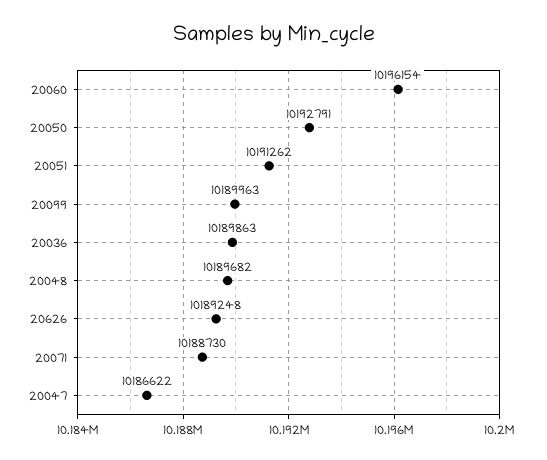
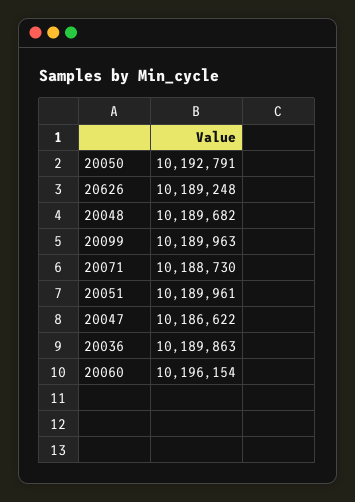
  {
    "20060": 10196154,
    "20050": 10192791,
-   "20051": 10191262,
+   "20051": 10189961,
    "20099": 10189963,
    "20036": 10189863,
    "20048": 10189682,
    "20626": 10189248,
    "20071": 10188730,
    "20047": 10186622
  }

